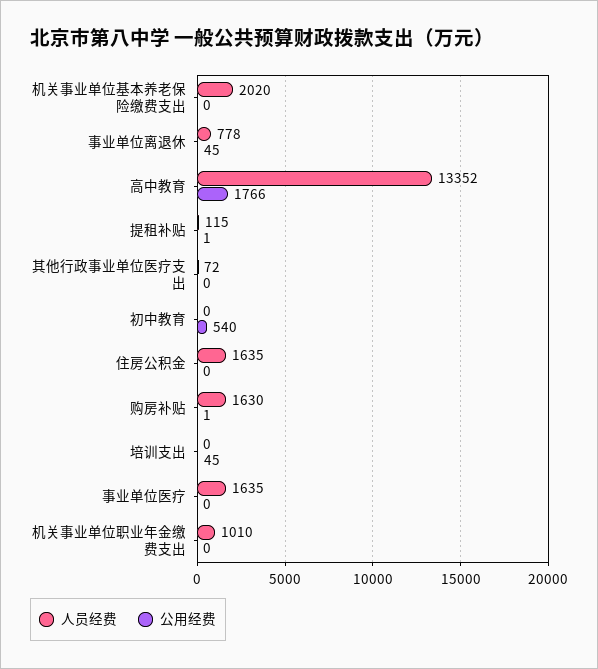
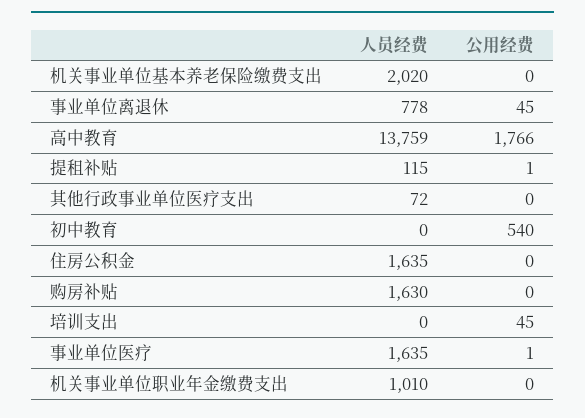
  {
    "人员经费": {
      "机关事业单位基本养老保险缴费支出": 2020,
      "事业单位离退休": 778,
-     "高中教育": 13352,
+     "高中教育": 13759,
      "提租补贴": 115,
      "其他行政事业单位医疗支出": 72,
      "初中教育": 0,
      "住房公积金": 1635,
      "购房补贴": 1630,
      "培训支出": 0,
      "事业单位医疗": 1635,
      "机关事业单位职业年金缴费支出": 1010
    },
    "公用经费": {
      "机关事业单位基本养老保险缴费支出": 0,
      "事业单位离退休": 45,
      "高中教育": 1766,
      "提租补贴": 1,
      "其他行政事业单位医疗支出": 0,
      "初中教育": 540,
      "住房公积金": 0,
-     "购房补贴": 1,
+     "购房补贴": 0,
      "培训支出": 45,
-     "事业单位医疗": 0,
+     "事业单位医疗": 1,
      "机关事业单位职业年金缴费支出": 0
    }
  }

